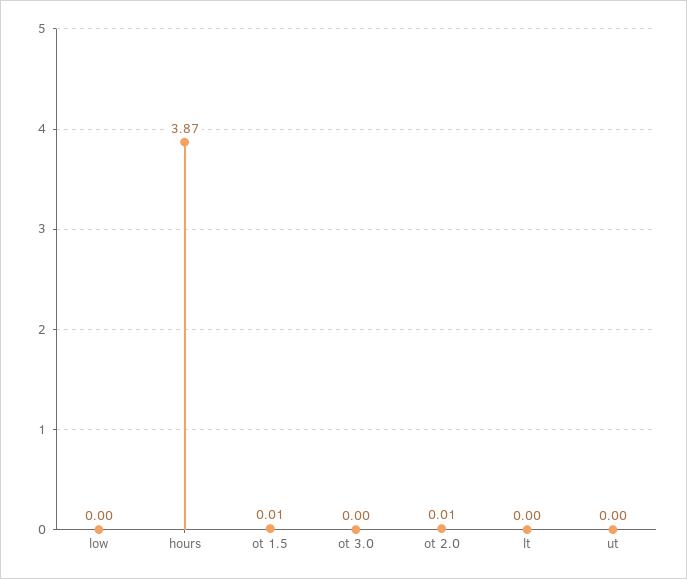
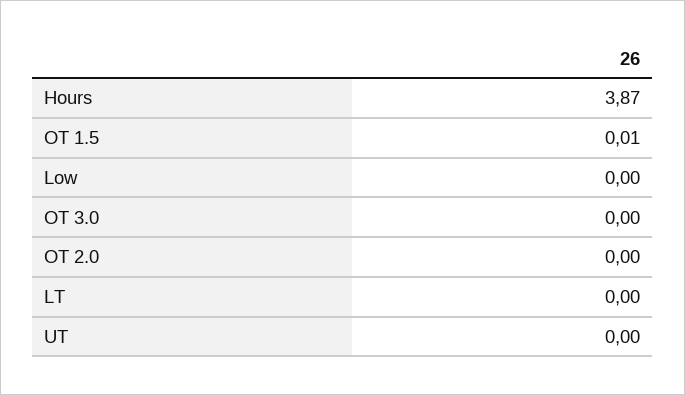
  {
    "low": 0,
    "hours": 3.87,
    "ot 1.5": 0.01,
    "ot 3.0": 0,
-   "ot 2.0": 0.01,
+   "ot 2.0": 0,
    "lt": 0,
    "ut": 0
  }

